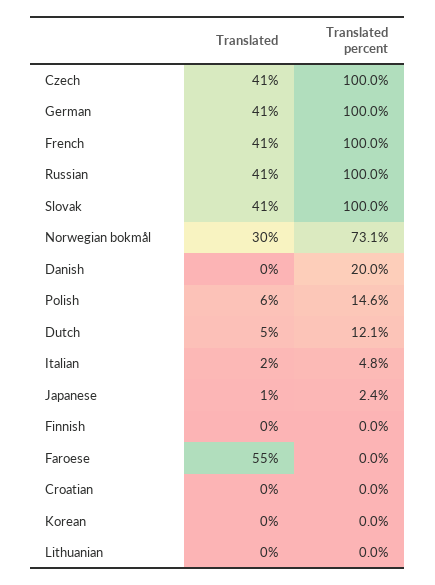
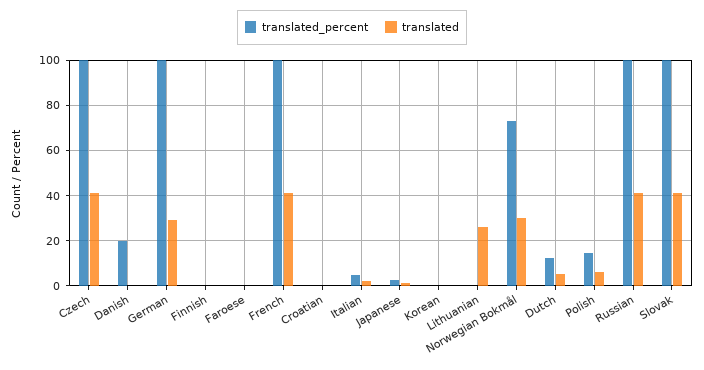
  {
    "Translated": {
      "Czech": 41,
-     "German": 41,
+     "German": 30,
      "French": 41,
      "Russian": 41,
      "Slovak": 41,
      "Norwegian bokmål": 30,
      "Danish": 0,
      "Polish": 6,
      "Dutch": 5,
      "Italian": 2,
      "Japanese": 1,
      "Finnish": 0,
-     "Faroese": 55,
+     "Faroese": 0,
      "Croatian": 0,
      "Korean": 0,
-     "Lithuanian": 0
+     "Lithuanian": 25
    },
    "Translated percent": {
      "Czech": 100,
      "German": 100,
      "French": 100,
      "Russian": 100,
      "Slovak": 100,
      "Norwegian bokmål": 73.1,
      "Danish": 20,
      "Polish": 14.6,
      "Dutch": 12.1,
      "Italian": 4.8,
      "Japanese": 2.4,
      "Finnish": 0,
      "Faroese": 0,
      "Croatian": 0,
      "Korean": 0,
      "Lithuanian": 0
    }
  }

